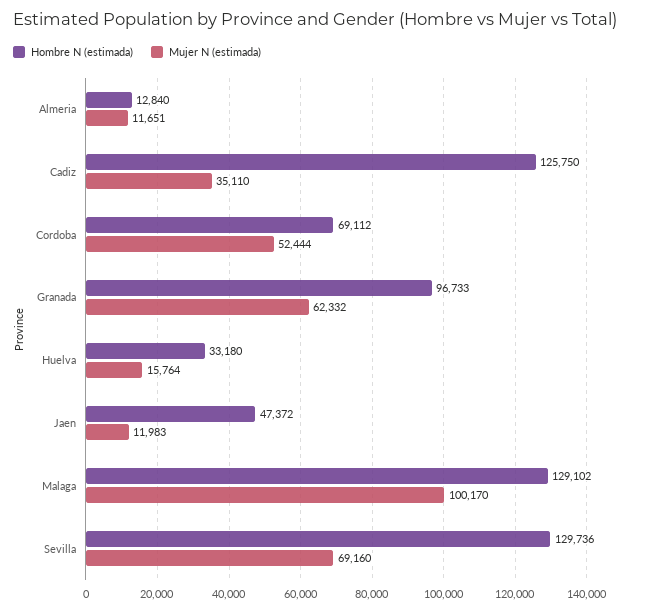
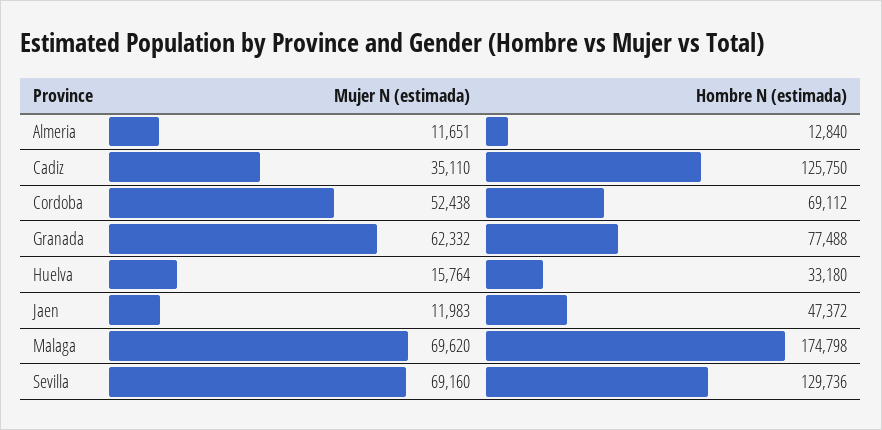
  {
    "Hombre N (estimada)": {
      "Almeria": 12840,
      "Cadiz": 125750,
      "Cordoba": 69112,
-     "Granada": 96733,
+     "Granada": 77488,
      "Huelva": 33180,
      "Jaen": 47372,
-     "Malaga": 129102,
+     "Malaga": 174798,
      "Sevilla": 129736
    },
    "Mujer N (estimada)": {
      "Almeria": 11651,
      "Cadiz": 35110,
-     "Cordoba": 52444,
+     "Cordoba": 52438,
      "Granada": 62332,
      "Huelva": 15764,
      "Jaen": 11983,
-     "Malaga": 100170,
+     "Malaga": 69620,
      "Sevilla": 69160
    }
  }

